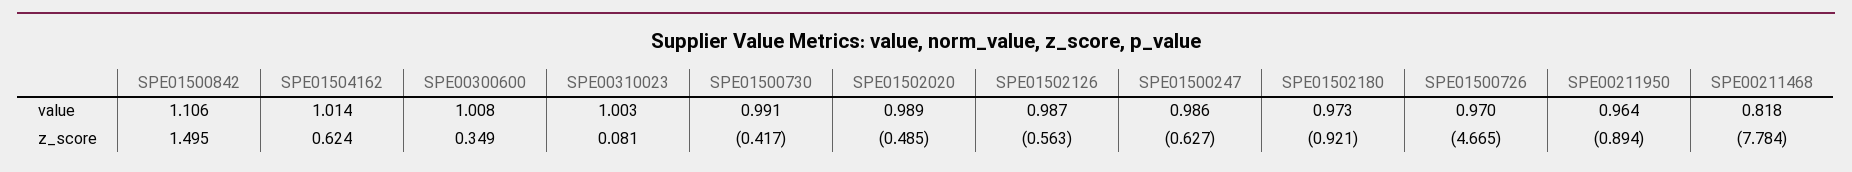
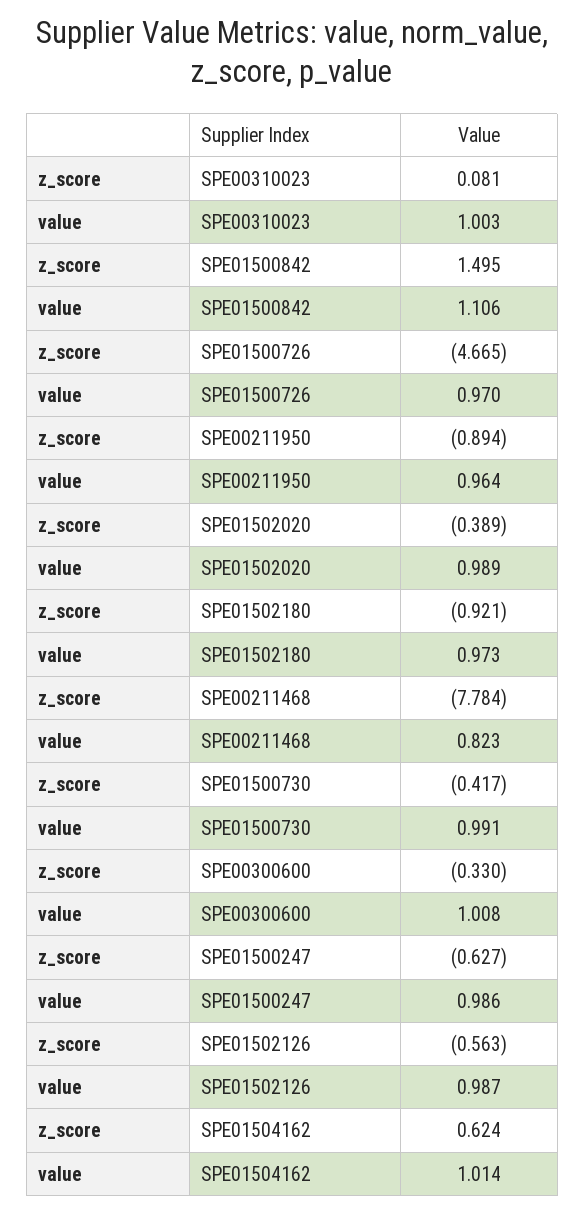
  {
    "SPE01500842": {
      "value": 1.106,
      "z_score": 1.495
    },
    "SPE01504162": {
      "value": 1.014,
      "z_score": 0.624
    },
    "SPE00300600": {
      "value": 1.008,
-     "z_score": 0.349
+     "z_score": -0.33
    },
    "SPE00310023": {
      "value": 1.003,
      "z_score": 0.081
    },
    "SPE01500730": {
      "value": 0.991,
      "z_score": -0.417
    },
    "SPE01502020": {
      "value": 0.989,
-     "z_score": -0.485
+     "z_score": -0.389
    },
    "SPE01502126": {
      "value": 0.987,
      "z_score": -0.563
    },
    "SPE01500247": {
      "value": 0.986,
      "z_score": -0.627
    },
    "SPE01502180": {
      "value": 0.973,
      "z_score": -0.921
    },
    "SPE01500726": {
      "value": 0.97,
      "z_score": -4.665
    },
    "SPE00211950": {
      "value": 0.964,
      "z_score": -0.894
    },
    "SPE00211468": {
-     "value": 0.818,
+     "value": 0.823,
      "z_score": -7.784
    }
  }

